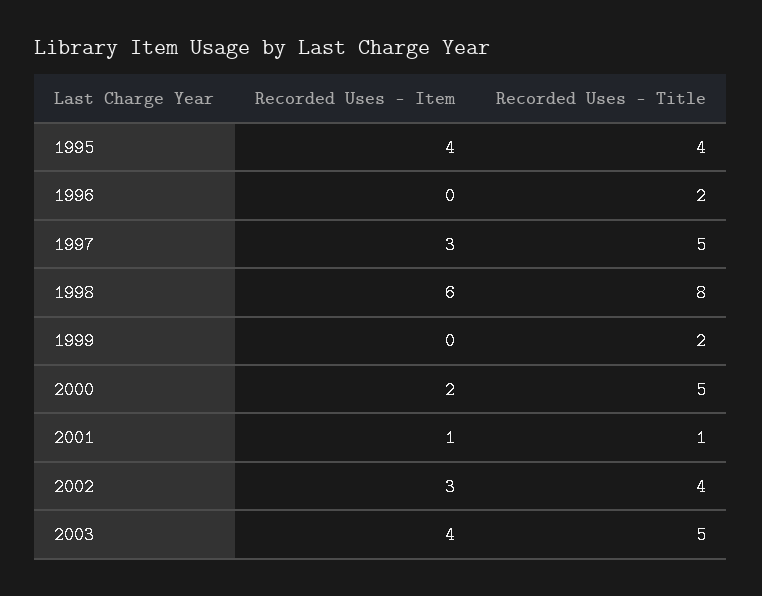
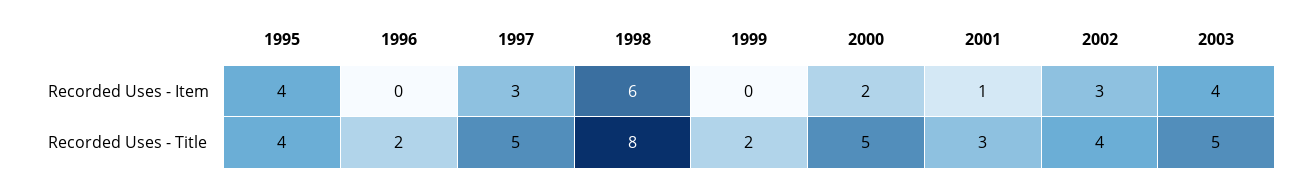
  {
    "Recorded Uses - Item": {
      "1995": 4,
      "1996": 0,
      "1997": 3,
      "1998": 6,
      "1999": 0,
      "2000": 2,
      "2001": 1,
      "2002": 3,
      "2003": 4
    },
    "Recorded Uses - Title": {
      "1995": 4,
      "1996": 2,
      "1997": 5,
      "1998": 8,
      "1999": 2,
      "2000": 5,
-     "2001": 1,
+     "2001": 3,
      "2002": 4,
      "2003": 5
    }
  }

